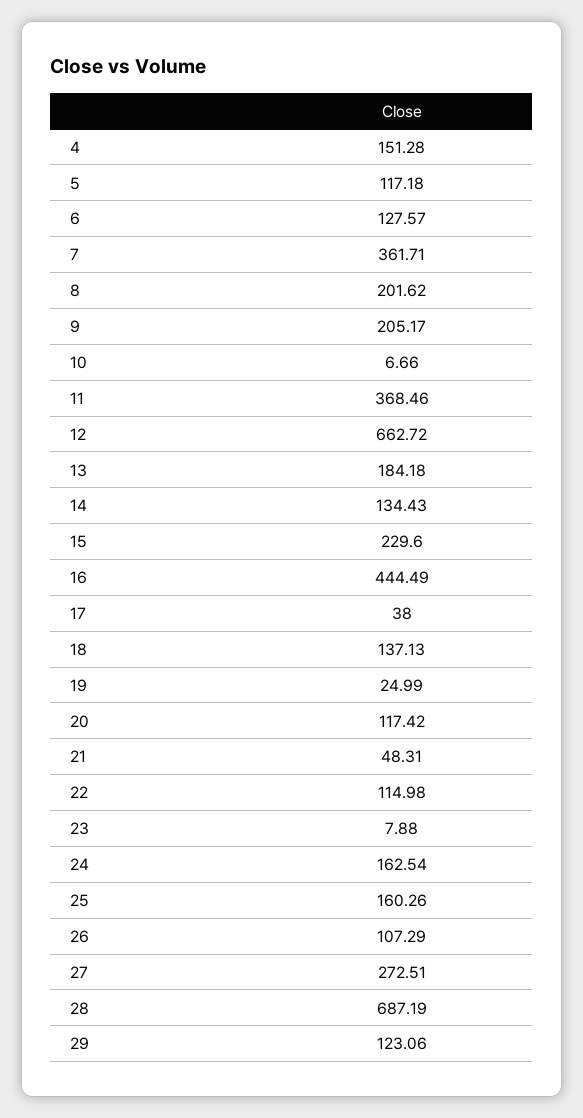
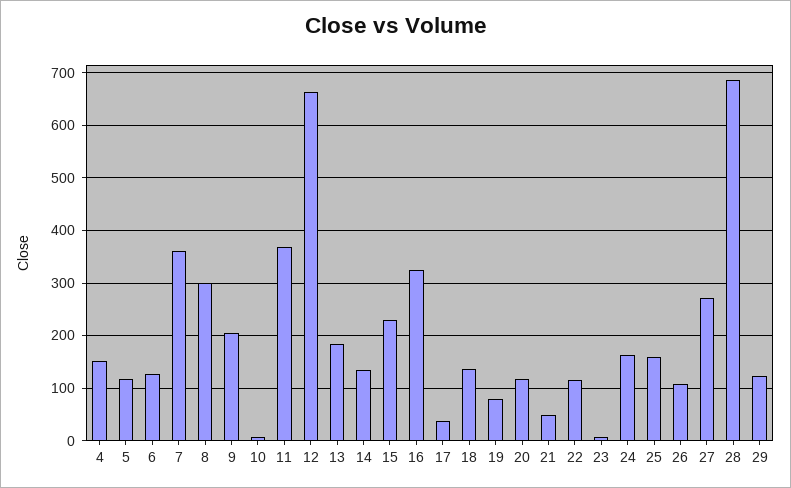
  {
    "4": 151.28,
    "5": 117.18,
    "6": 127.57,
    "7": 361.71,
-   "8": 201.62,
+   "8": 300,
    "9": 205.17,
    "10": 6.66,
    "11": 368.46,
    "12": 662.72,
    "13": 184.18,
    "14": 134.43,
    "15": 229.6,
-   "16": 444.49,
+   "16": 320,
    "17": 38,
    "18": 137.13,
-   "19": 24.99,
+   "19": 80,
    "20": 117.42,
    "21": 48.31,
    "22": 114.98,
    "23": 7.88,
    "24": 162.54,
    "25": 160.26,
    "26": 107.29,
    "27": 272.51,
    "28": 687.19,
    "29": 123.06
  }

